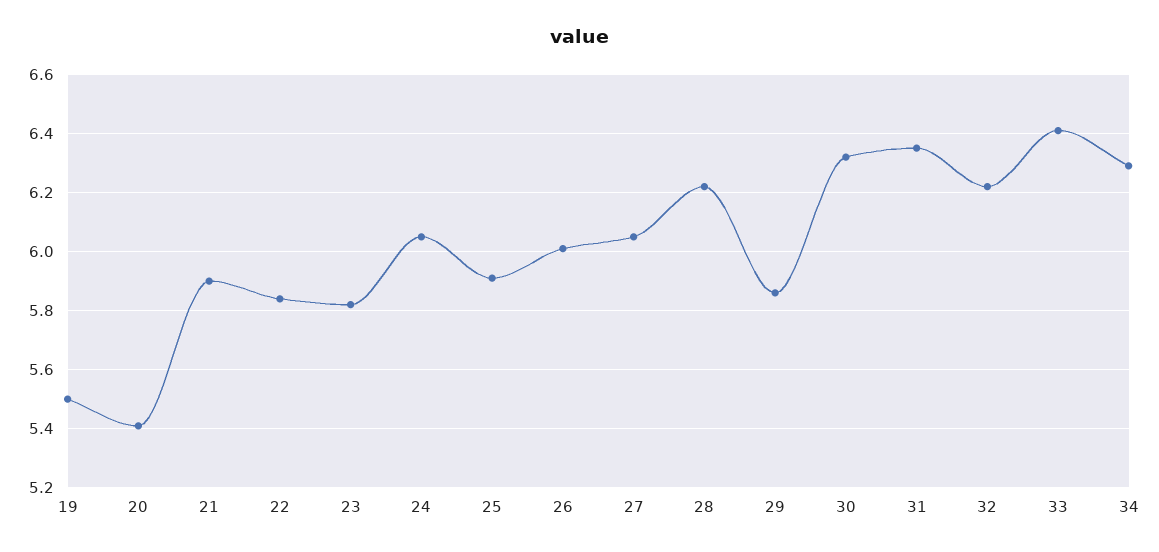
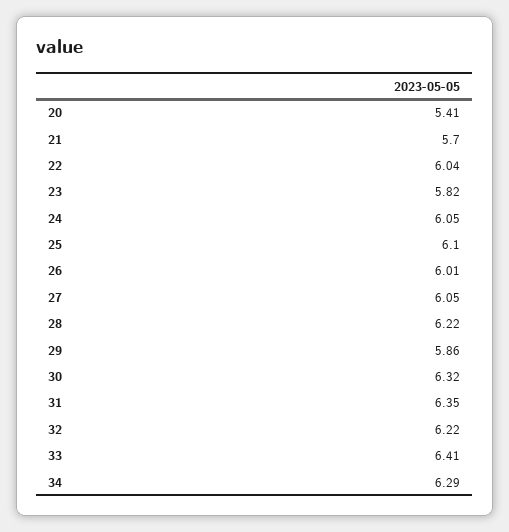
  {
-   "19": 5.5,
    "20": 5.41,
-   "21": 5.9,
+   "21": 5.7,
-   "22": 5.85,
+   "22": 6.04,
    "23": 5.82,
    "24": 6.05,
-   "25": 5.9,
+   "25": 6.1,
    "26": 6.01,
    "27": 6.05,
    "28": 6.22,
    "29": 5.86,
    "30": 6.32,
    "31": 6.35,
    "32": 6.22,
    "33": 6.41,
    "34": 6.29
  }

